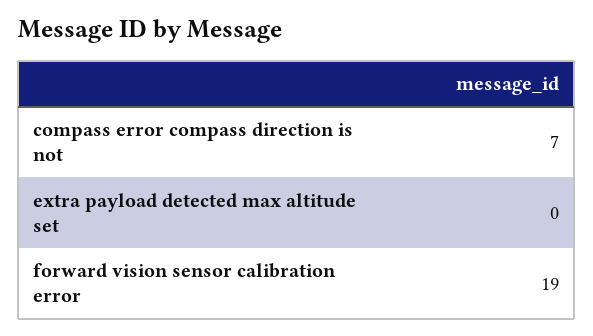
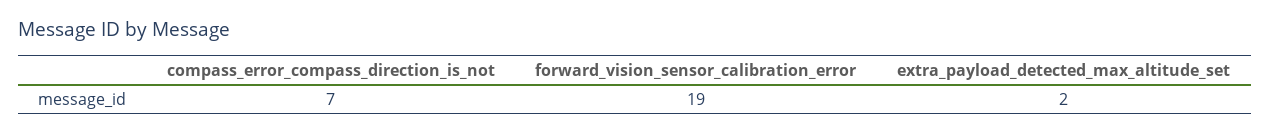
  {
    "compass error compass direction is not": 7,
-   "extra payload detected max altitude set": 0,
+   "extra payload detected max altitude set": 2,
    "forward vision sensor calibration error": 19
  }

